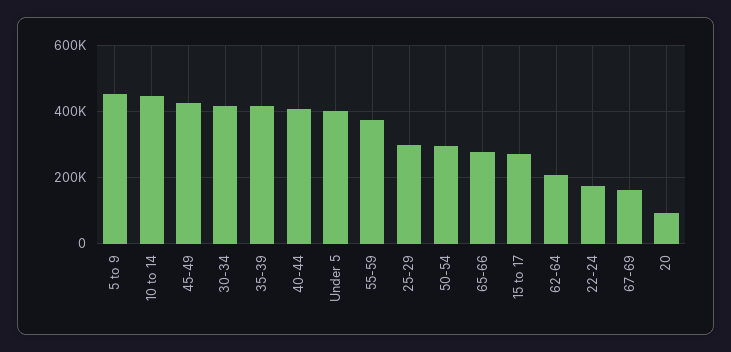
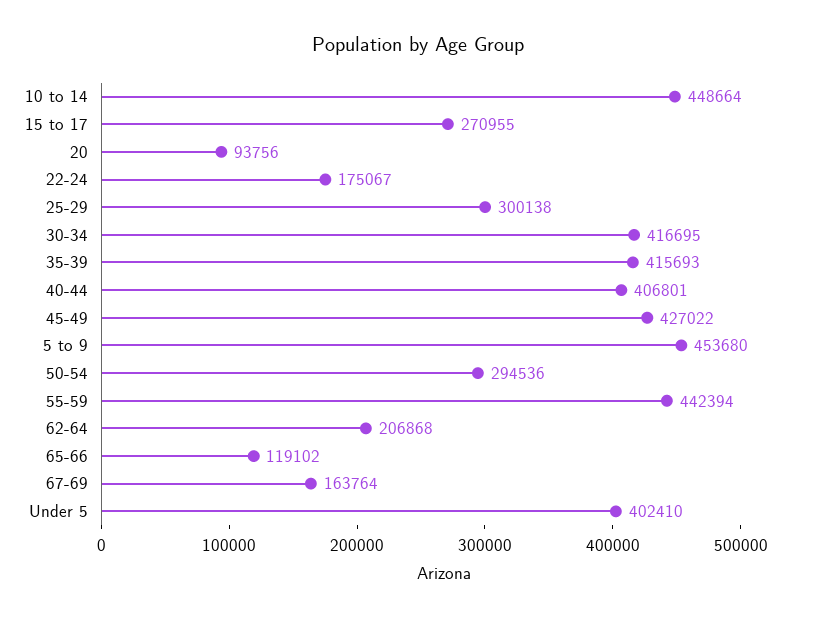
  {
    "5 to 9": 453680,
    "10 to 14": 448664,
    "45-49": 427022,
    "30-34": 416695,
    "35-39": 415693,
    "40-44": 406801,
    "Under 5": 402410,
-   "55-59": 380000,
+   "55-59": 442394,
    "25-29": 300138,
    "50-54": 294536,
-   "65-66": 280000,
+   "65-66": 119102,
    "15 to 17": 270955,
    "62-64": 206868,
    "22-24": 175067,
    "67-69": 163764,
    "20": 93756
  }

